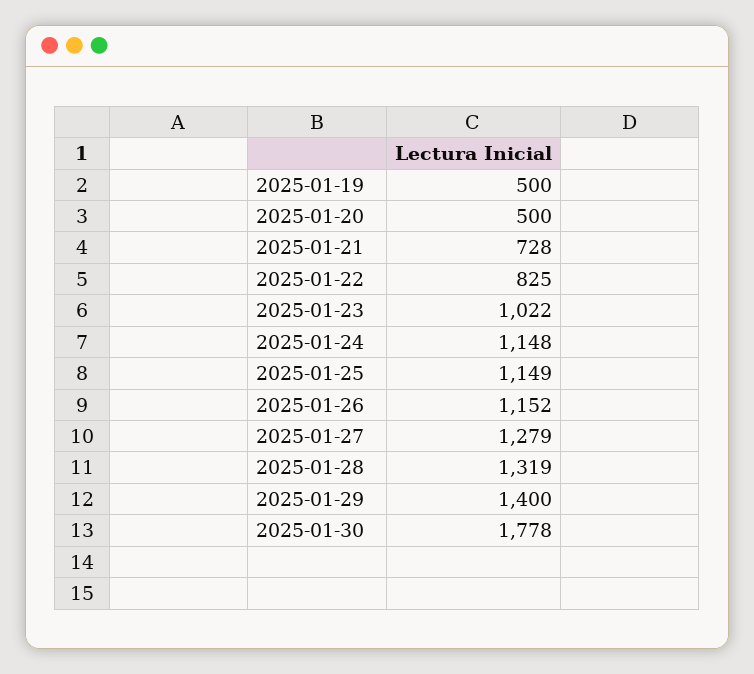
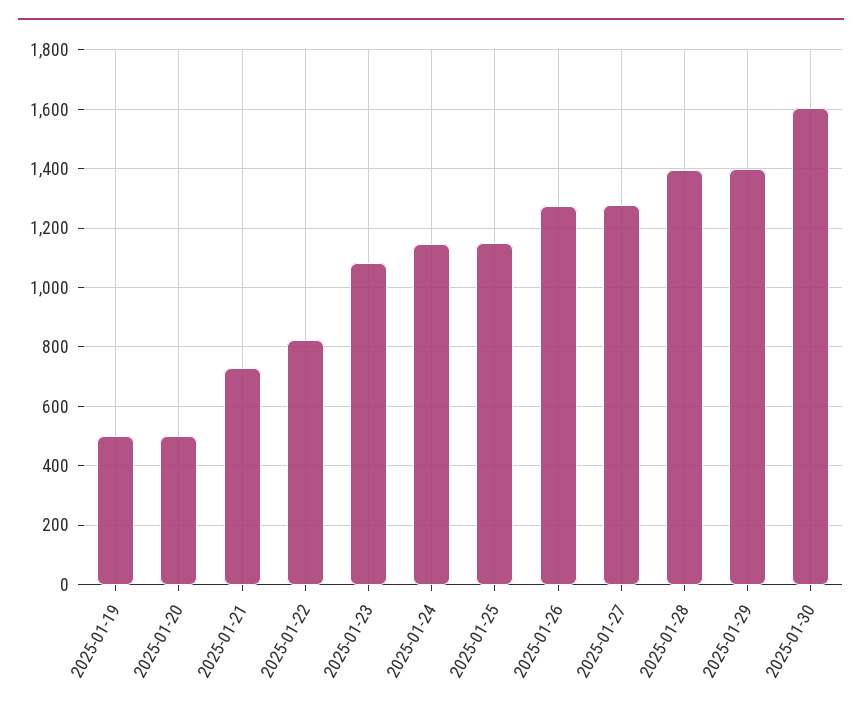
  {
    "2025-01-19": 500,
    "2025-01-20": 500,
    "2025-01-21": 728,
    "2025-01-22": 825,
-   "2025-01-23": 1022,
+   "2025-01-23": 1075,
    "2025-01-24": 1148,
    "2025-01-25": 1149,
-   "2025-01-26": 1152,
+   "2025-01-26": 1275,
    "2025-01-27": 1279,
-   "2025-01-28": 1319,
+   "2025-01-28": 1400,
    "2025-01-29": 1400,
-   "2025-01-30": 1778
+   "2025-01-30": 1600
  }

